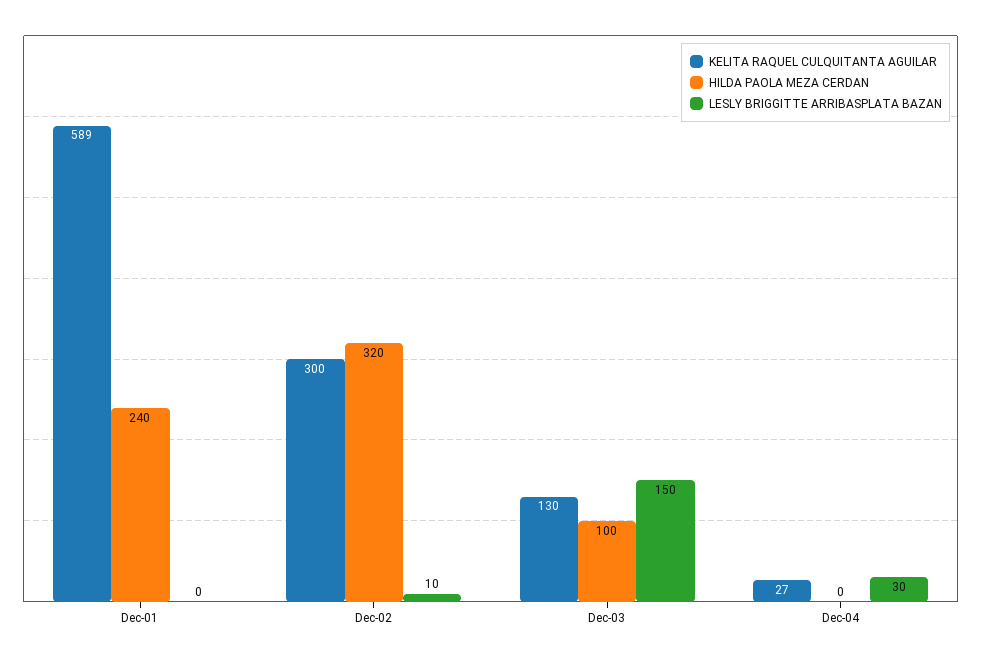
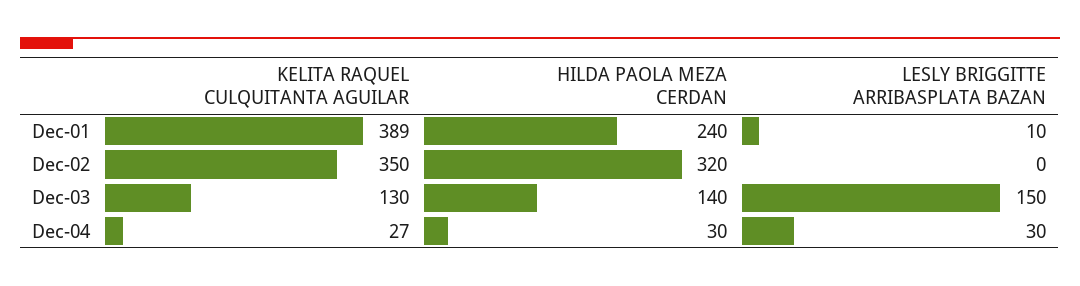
  {
    "KELITA RAQUEL CULQUITANTA AGUILAR": {
-     "Dec-01": 589,
+     "Dec-01": 389,
-     "Dec-02": 300,
+     "Dec-02": 350,
      "Dec-03": 130,
      "Dec-04": 27
    },
    "HILDA PAOLA MEZA CERDAN": {
      "Dec-01": 240,
      "Dec-02": 320,
-     "Dec-03": 100,
+     "Dec-03": 140,
-     "Dec-04": 0
+     "Dec-04": 30
    },
    "LESLY BRIGGITTE ARRIBASPLATA BAZAN": {
-     "Dec-01": 0,
+     "Dec-01": 10,
-     "Dec-02": 10,
+     "Dec-02": 0,
      "Dec-03": 150,
      "Dec-04": 30
    }
  }

